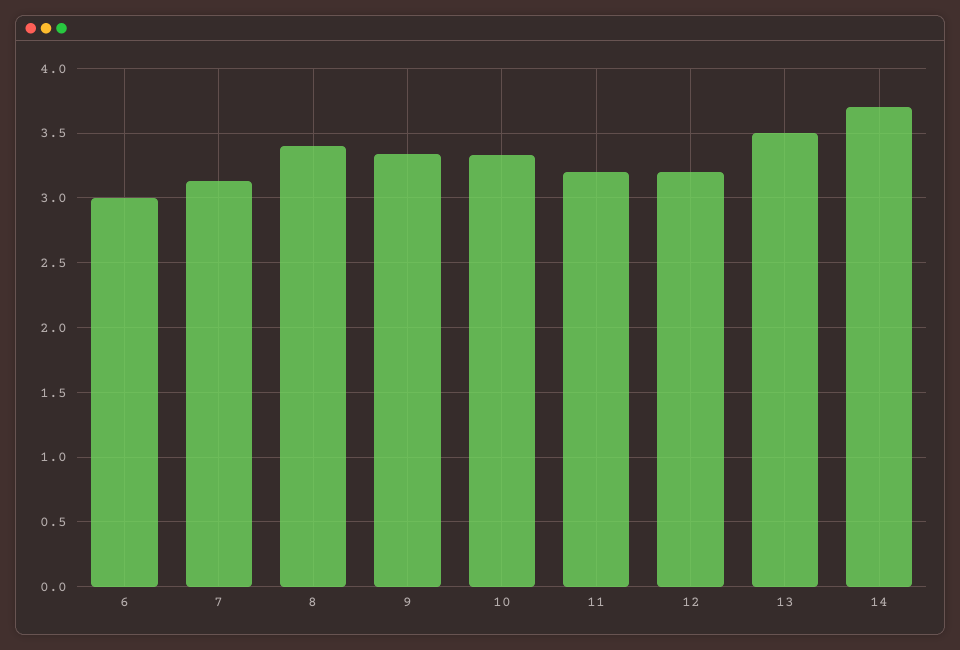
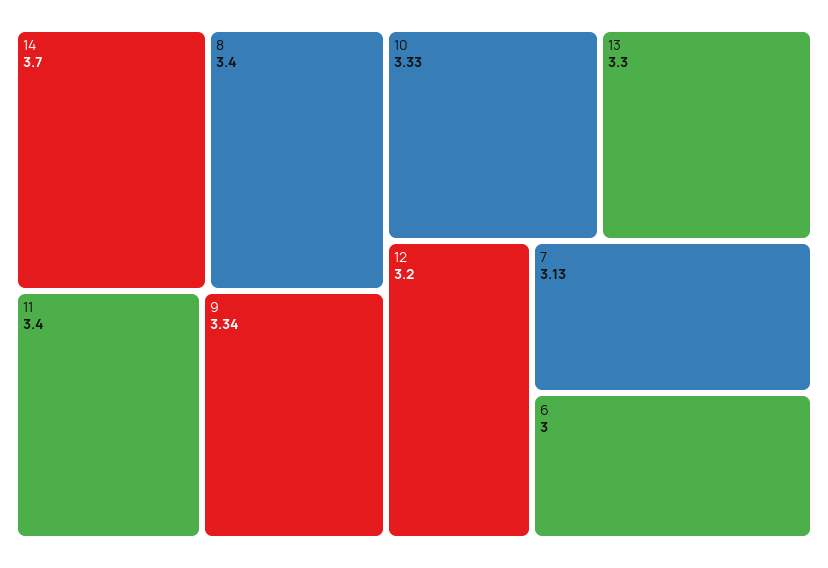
  {
    "6": 3,
    "7": 3.13,
    "8": 3.4,
    "9": 3.34,
    "10": 3.33,
-   "11": 3.2,
+   "11": 3.4,
    "12": 3.2,
-   "13": 3.5,
+   "13": 3.3,
    "14": 3.7
  }

